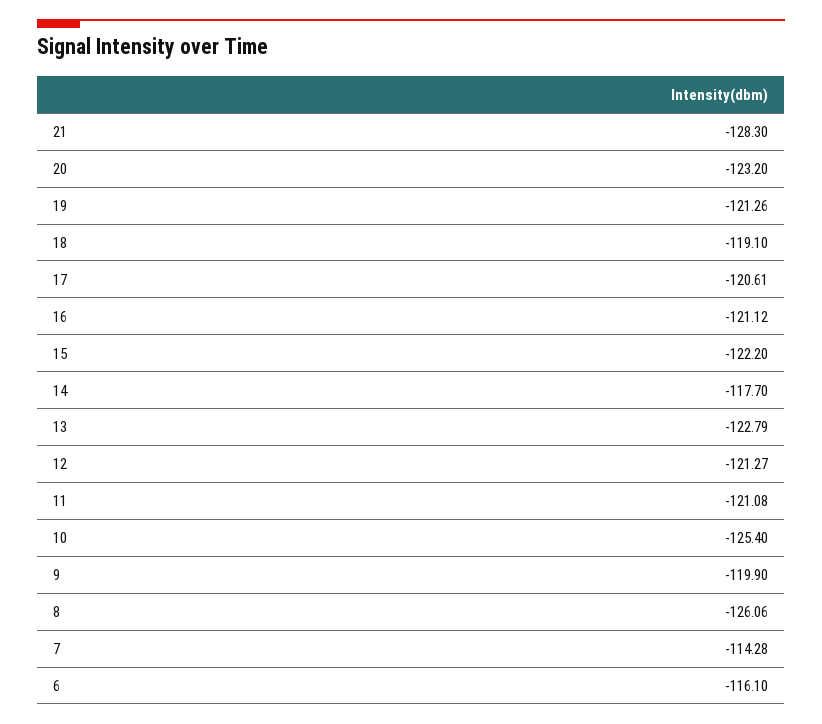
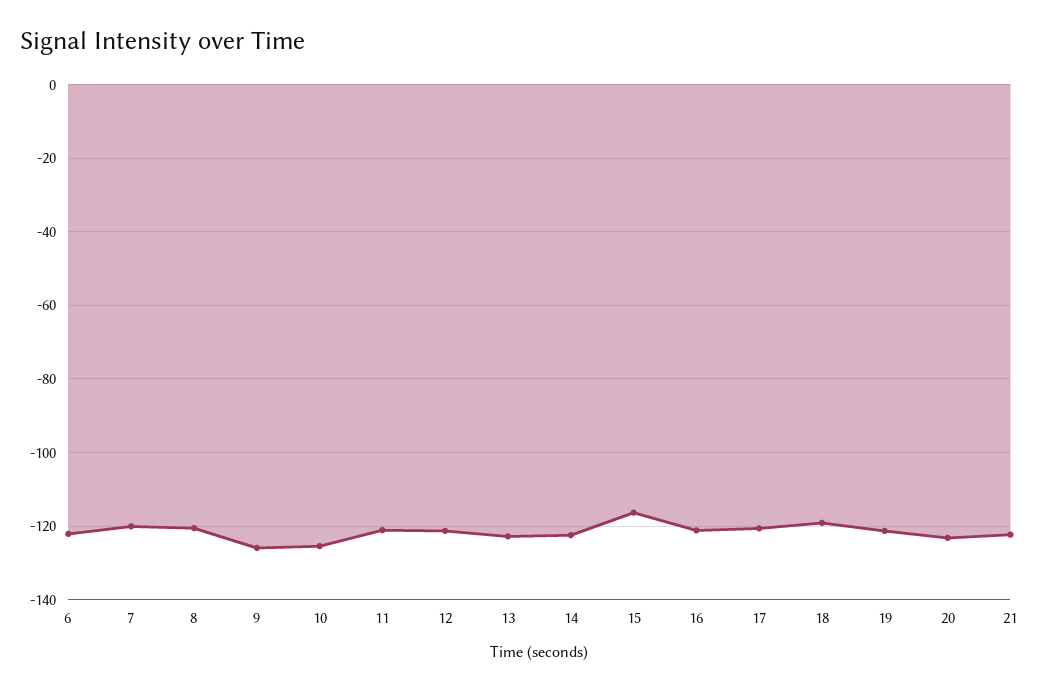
  {
-   "21": -128.3,
+   "21": -122,
    "20": -123.2,
    "19": -121.26,
    "18": -119.1,
    "17": -120.61,
    "16": -121.12,
-   "15": -122.2,
+   "15": -116,
-   "14": -117.7,
+   "14": -122,
    "13": -122.79,
    "12": -121.27,
    "11": -121.08,
    "10": -125.4,
-   "9": -119.9,
+   "9": -126,
-   "8": -126.06,
+   "8": -120,
-   "7": -114.28,
+   "7": -120,
-   "6": -116.1
+   "6": -122
  }

